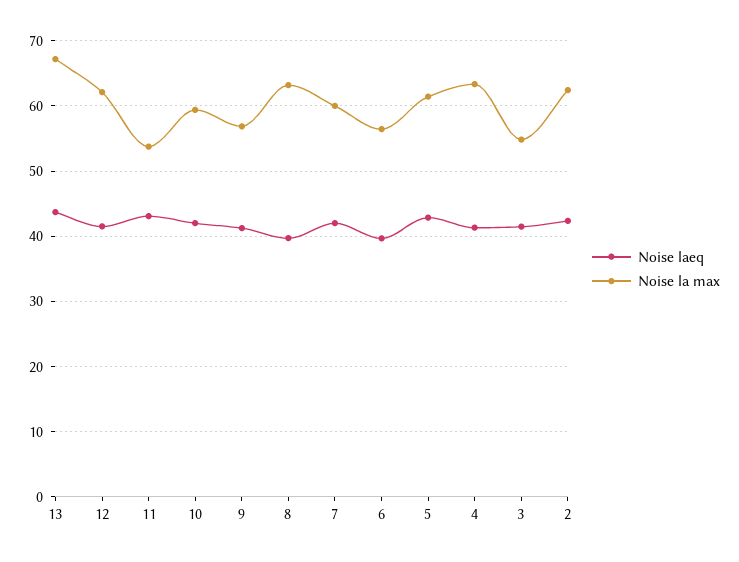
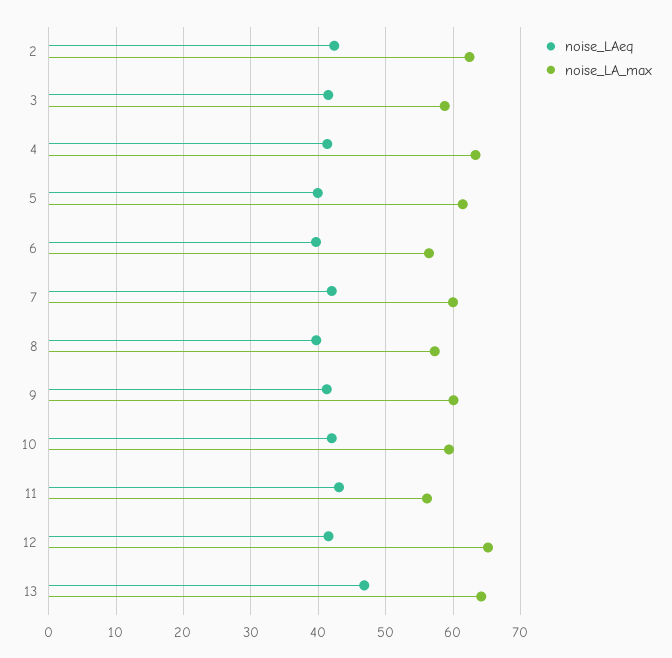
  {
    "Noise laeq": {
-     "13": 44,
+     "13": 47,
      "12": 42,
      "11": 43,
      "10": 42,
      "9": 41,
      "8": 40,
      "7": 42,
      "6": 40,
-     "5": 43,
+     "5": 40,
      "4": 41,
      "3": 41,
      "2": 42
    },
    "Noise la max": {
-     "13": 67,
+     "13": 64,
-     "12": 62,
+     "12": 65,
-     "11": 54,
+     "11": 56,
      "10": 59,
-     "9": 57,
+     "9": 60,
-     "8": 63,
+     "8": 57,
      "7": 60,
      "6": 56,
      "5": 61,
      "4": 63,
-     "3": 55,
+     "3": 59,
      "2": 62
    }
  }

